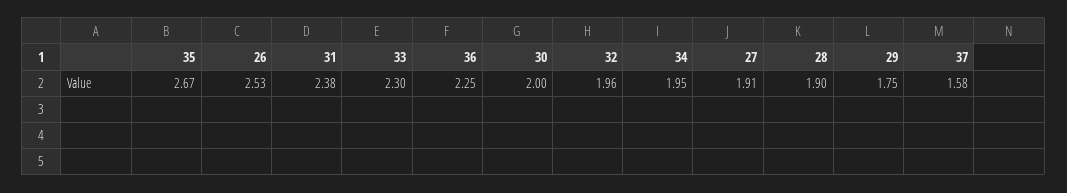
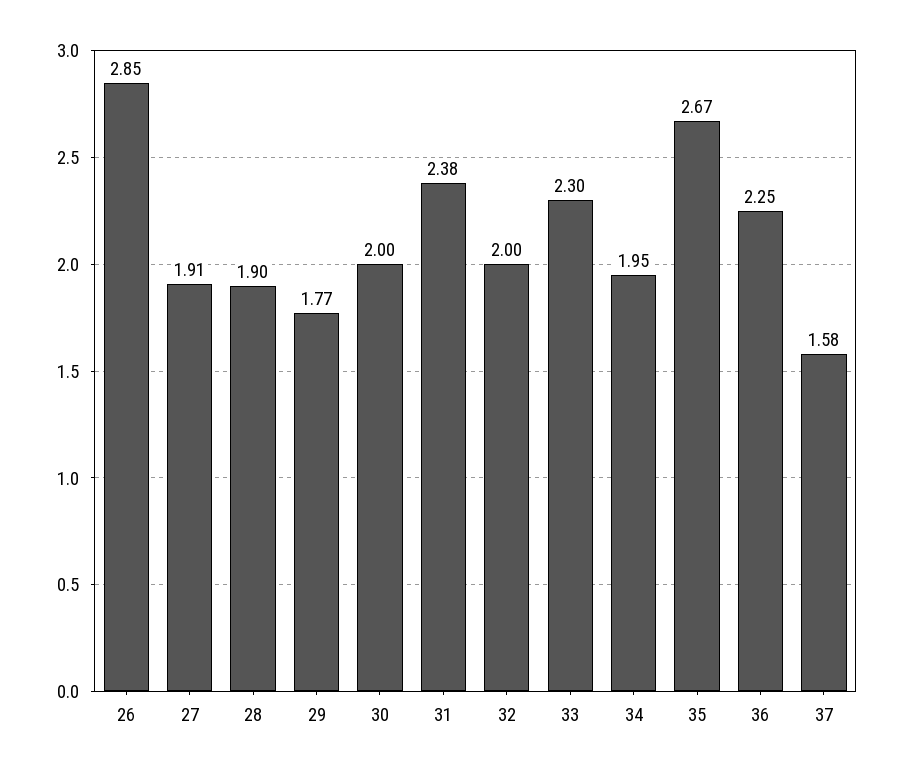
  {
    "35": 2.67,
-   "26": 2.53,
+   "26": 2.85,
    "31": 2.38,
    "33": 2.3,
    "36": 2.25,
    "30": 2,
-   "32": 1.96,
+   "32": 2,
    "34": 1.95,
    "27": 1.91,
    "28": 1.9,
-   "29": 1.75,
+   "29": 1.77,
    "37": 1.58
  }

